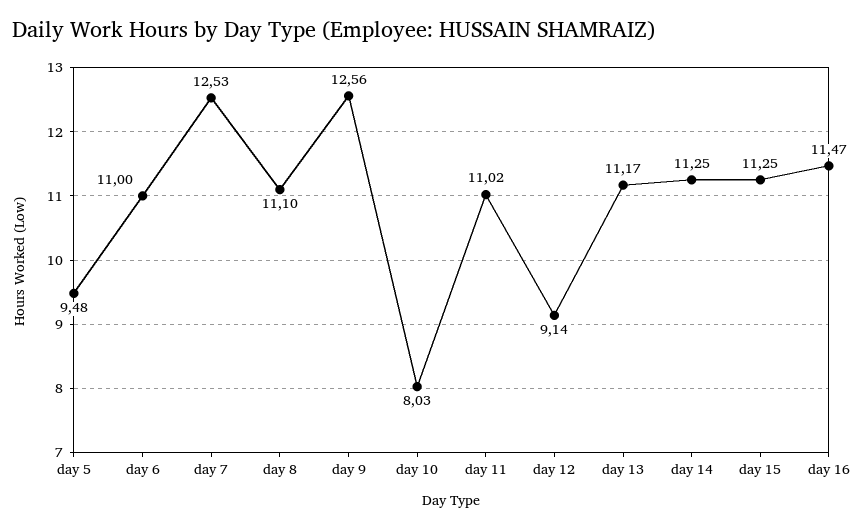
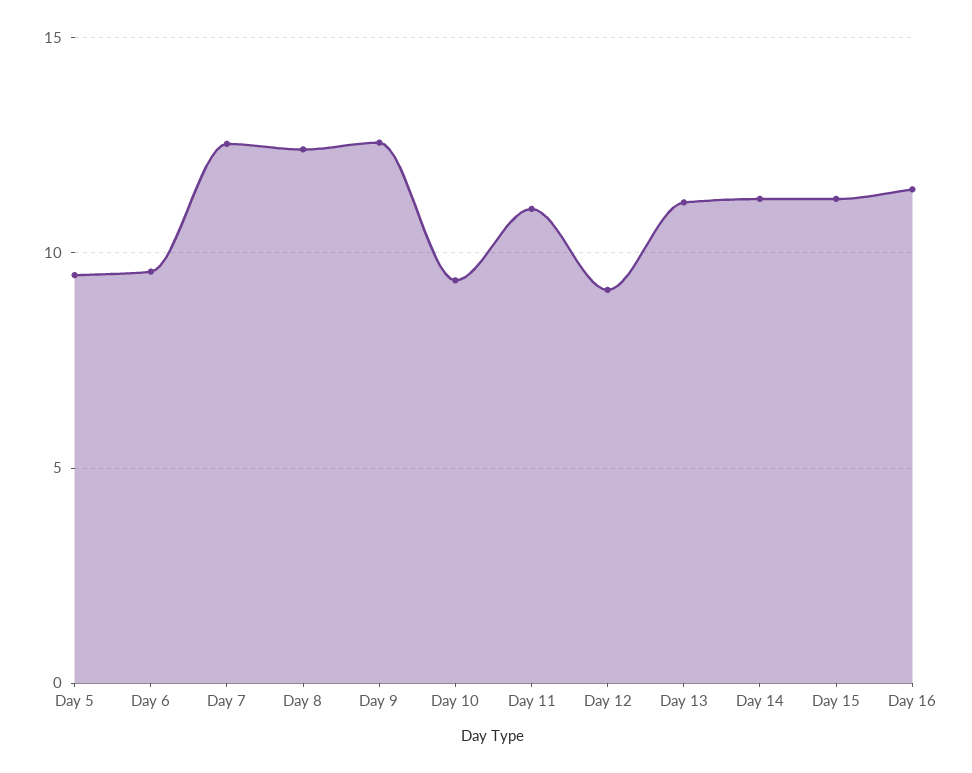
  {
    "day 5": 9.48,
-   "day 6": 11,
+   "day 6": 9.5,
    "day 7": 12.53,
-   "day 8": 11.1,
+   "day 8": 12.5,
    "day 9": 12.56,
-   "day 10": 8.03,
+   "day 10": 9.5,
    "day 11": 11.02,
    "day 12": 9.14,
    "day 13": 11.17,
    "day 14": 11.25,
    "day 15": 11.25,
    "day 16": 11.47
  }

